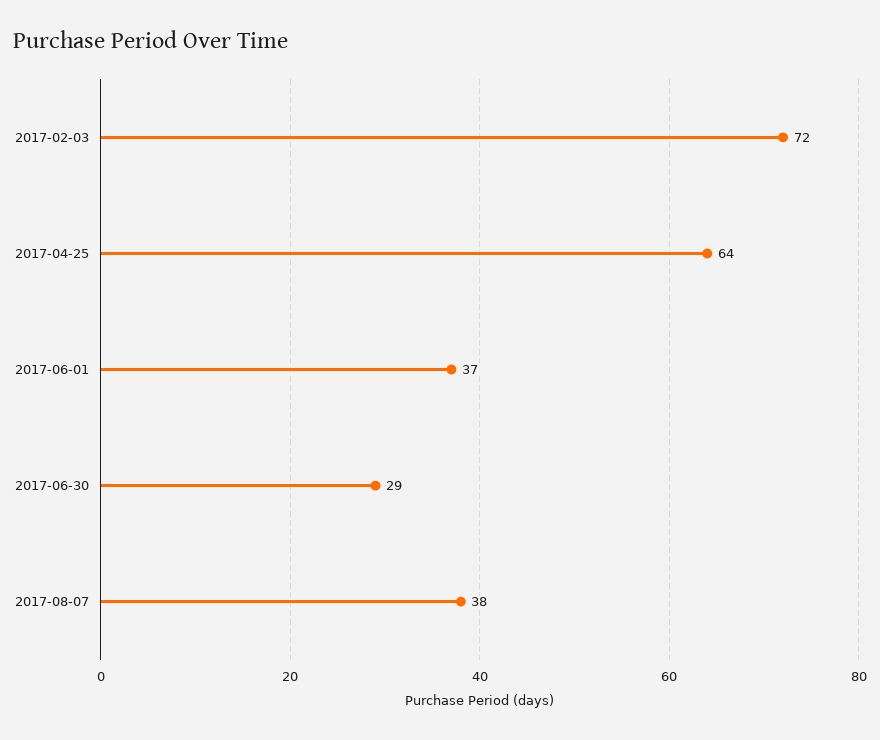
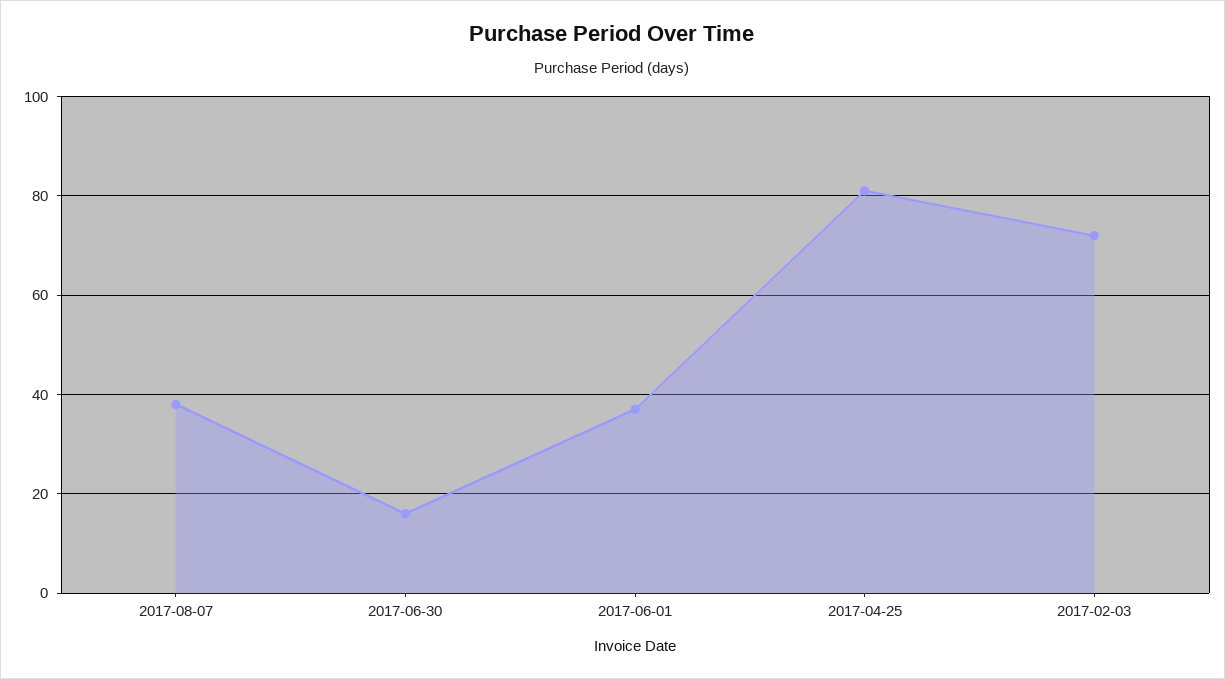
  {
    "2017-02-03": 72,
-   "2017-04-25": 64,
+   "2017-04-25": 80,
    "2017-06-01": 37,
-   "2017-06-30": 29,
+   "2017-06-30": 15,
    "2017-08-07": 38
  }

